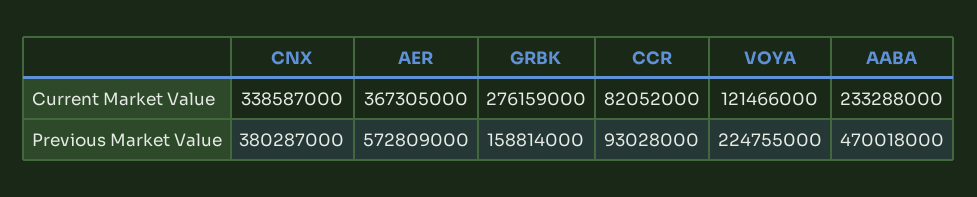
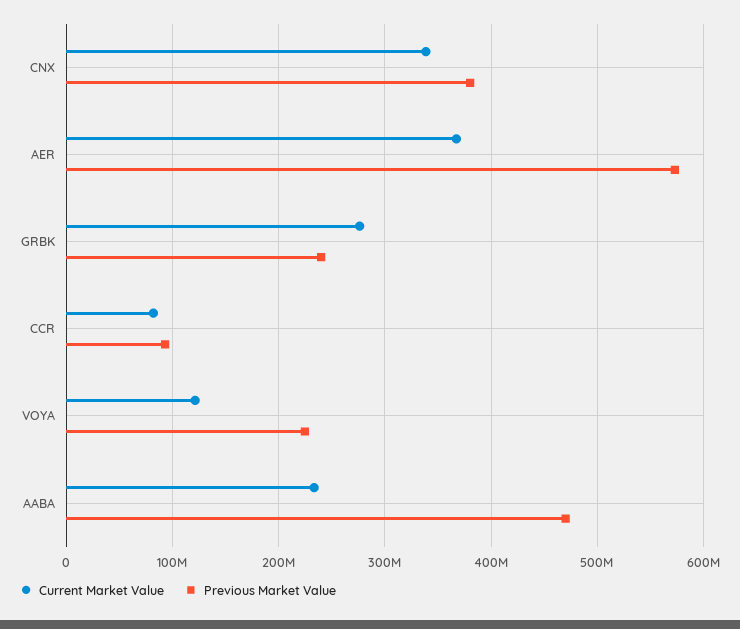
  {
    "Current Market Value": {
      "CNX": 338587000,
      "AER": 367305000,
      "GRBK": 276159000,
      "CCR": 82052000,
      "VOYA": 121466000,
      "AABA": 233288000
    },
    "Previous Market Value": {
      "CNX": 380287000,
      "AER": 572809000,
-     "GRBK": 158814000,
+     "GRBK": 240000000,
      "CCR": 93028000,
      "VOYA": 224755000,
      "AABA": 470018000
    }
  }

